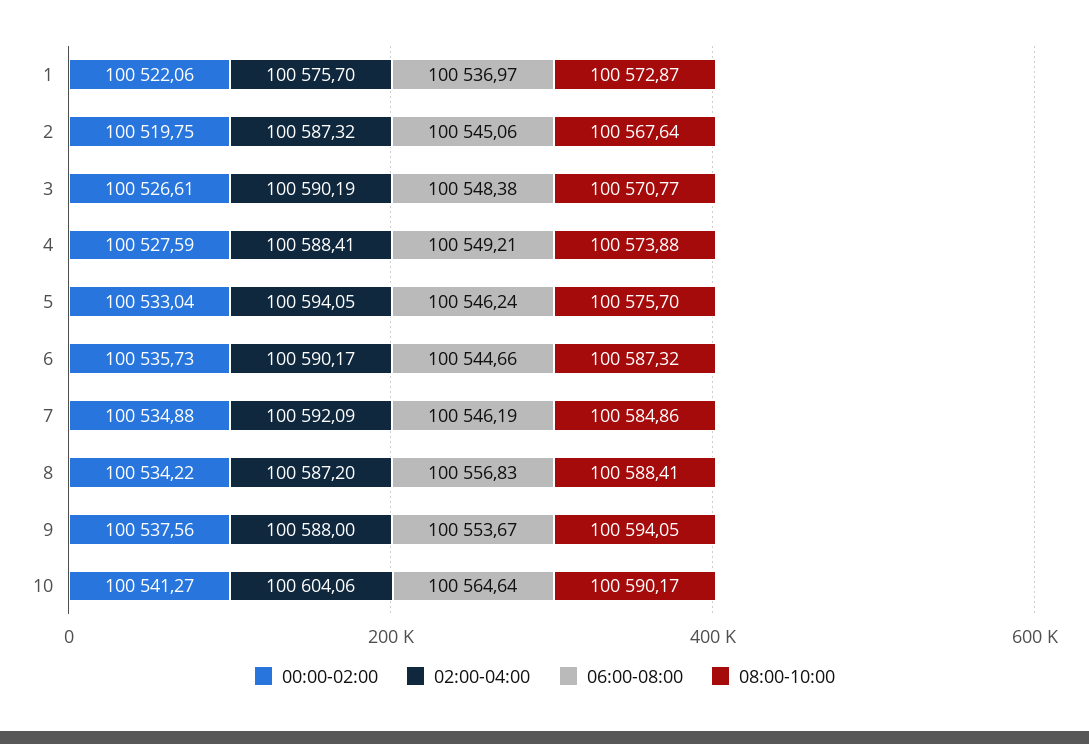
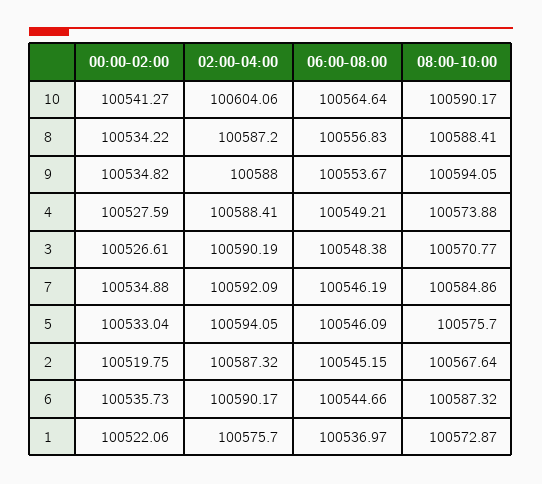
  {
    "00:00-02:00": {
      "1": 100522.06,
      "2": 100519.75,
      "3": 100526.61,
      "4": 100527.59,
      "5": 100533.04,
      "6": 100535.73,
      "7": 100534.88,
      "8": 100534.22,
-     "9": 100537.56,
+     "9": 100534.82,
      "10": 100541.27
    },
    "02:00-04:00": {
      "1": 100575.7,
      "2": 100587.32,
      "3": 100590.19,
      "4": 100588.41,
      "5": 100594.05,
      "6": 100590.17,
      "7": 100592.09,
      "8": 100587.2,
      "9": 100588,
      "10": 100604.06
    },
    "06:00-08:00": {
      "1": 100536.97,
-     "2": 100545.06,
+     "2": 100545.15,
      "3": 100548.38,
      "4": 100549.21,
-     "5": 100546.24,
+     "5": 100546.09,
      "6": 100544.66,
      "7": 100546.19,
      "8": 100556.83,
      "9": 100553.67,
      "10": 100564.64
    },
    "08:00-10:00": {
      "1": 100572.87,
      "2": 100567.64,
      "3": 100570.77,
      "4": 100573.88,
      "5": 100575.7,
      "6": 100587.32,
      "7": 100584.86,
      "8": 100588.41,
      "9": 100594.05,
      "10": 100590.17
    }
  }

